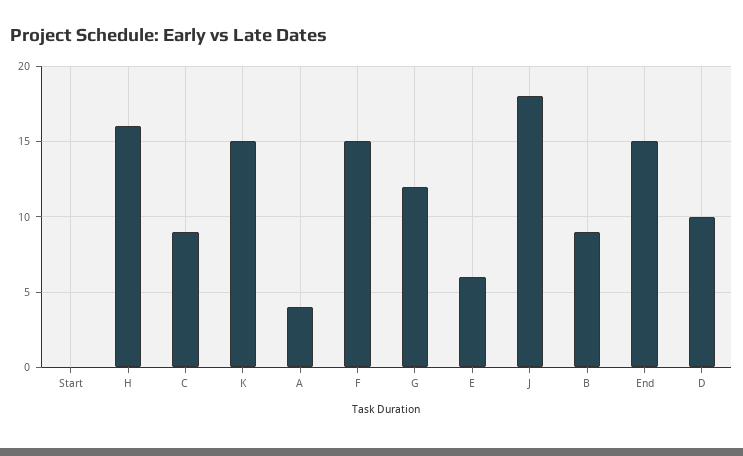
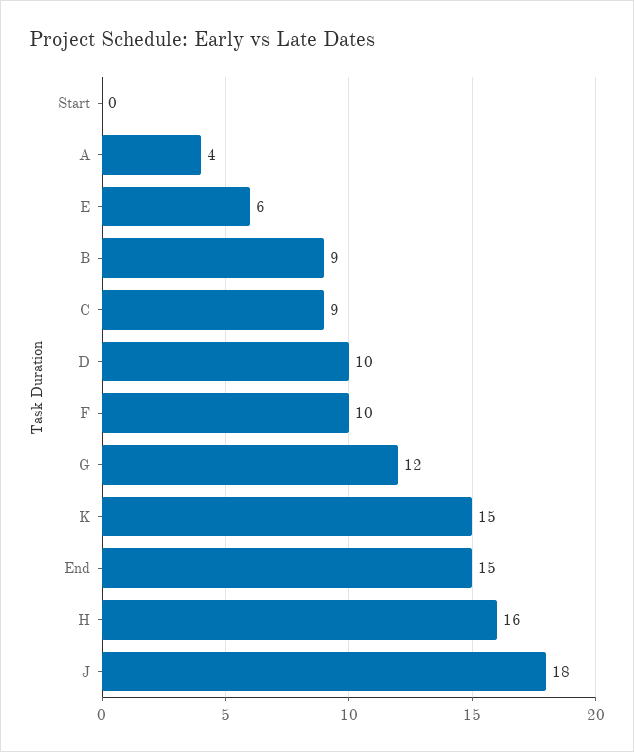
  {
    "Start": 0,
    "H": 16,
    "C": 9,
    "K": 15,
    "A": 4,
-   "F": 15,
+   "F": 10,
    "G": 12,
    "E": 6,
    "J": 18,
    "B": 9,
    "End": 15,
    "D": 10
  }

